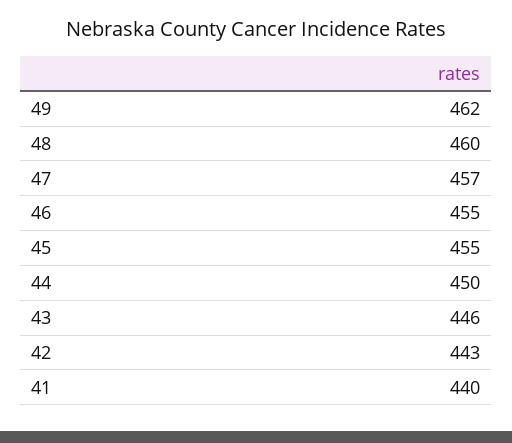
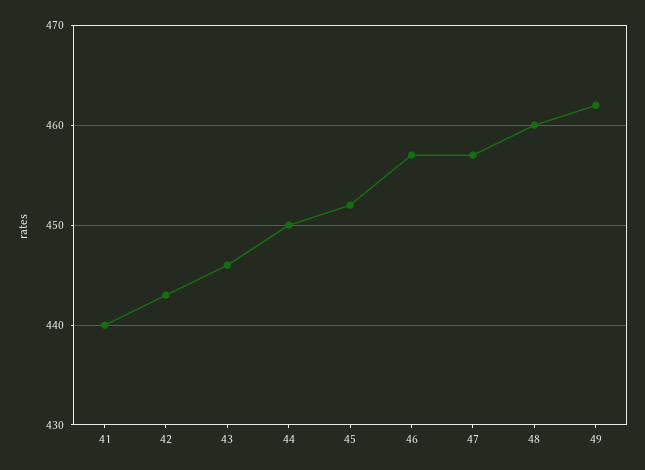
  {
    "49": 462,
    "48": 460,
    "47": 457,
-   "46": 455,
+   "46": 457,
-   "45": 455,
+   "45": 452,
    "44": 450,
    "43": 446,
    "42": 443,
    "41": 440
  }

